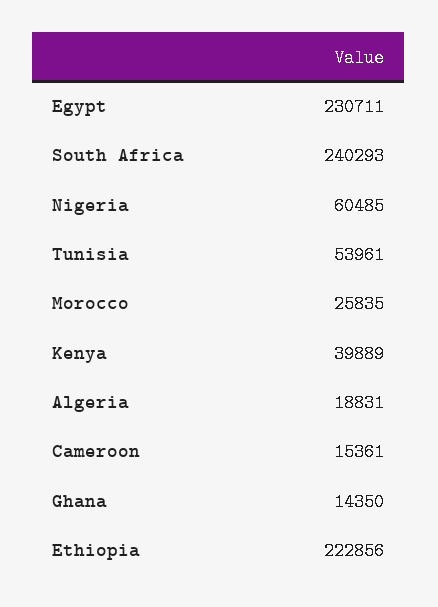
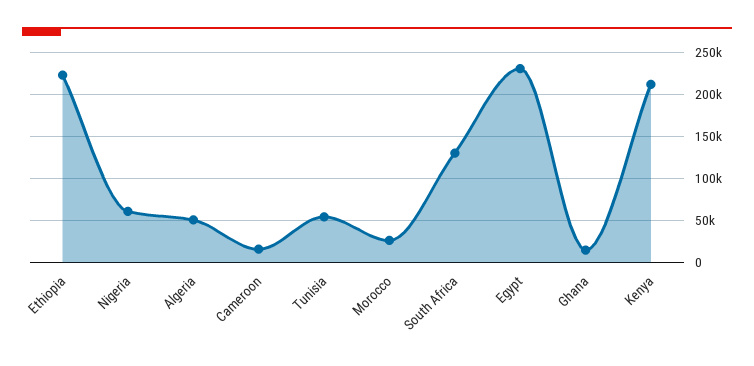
  {
    "Egypt": 230711,
-   "South Africa": 240293,
+   "South Africa": 130000,
    "Nigeria": 60485,
    "Tunisia": 53961,
    "Morocco": 25835,
-   "Kenya": 39889,
+   "Kenya": 210000,
-   "Algeria": 18831,
+   "Algeria": 50000,
    "Cameroon": 15361,
    "Ghana": 14350,
    "Ethiopia": 222856
  }

